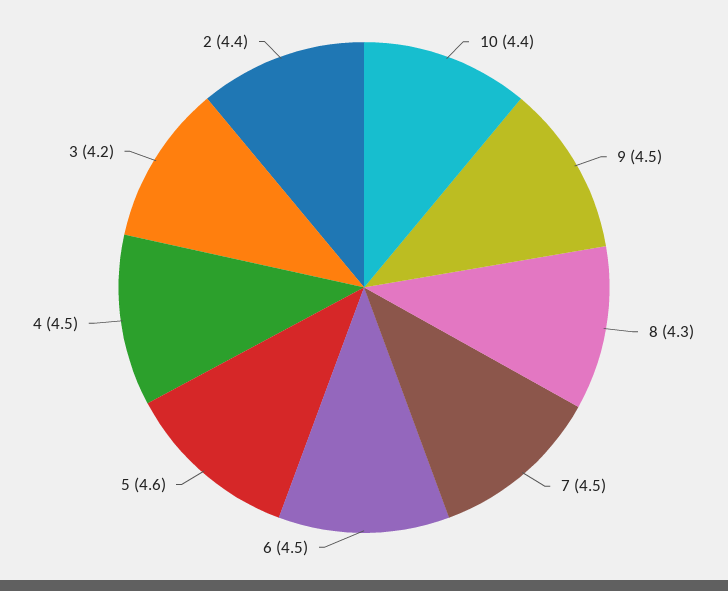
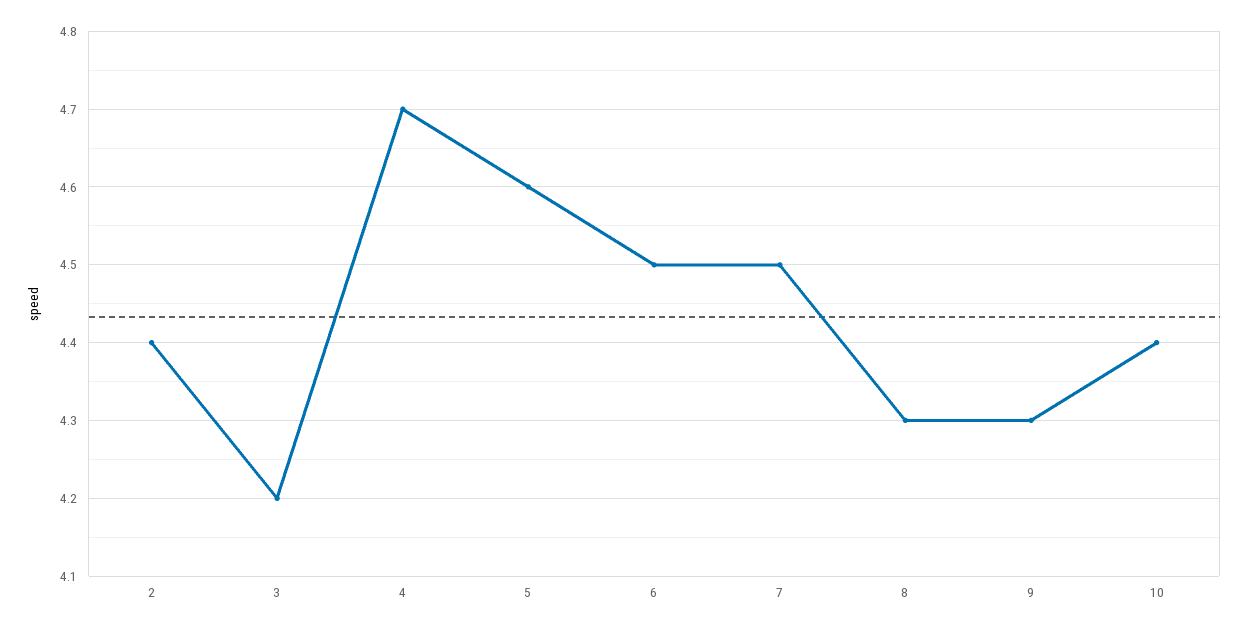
  {
    "10": 4.4,
-   "9": 4.5,
+   "9": 4.3,
    "8": 4.3,
    "7": 4.5,
    "6": 4.5,
    "5": 4.6,
-   "4": 4.5,
+   "4": 4.7,
    "3": 4.2,
    "2": 4.4
  }

